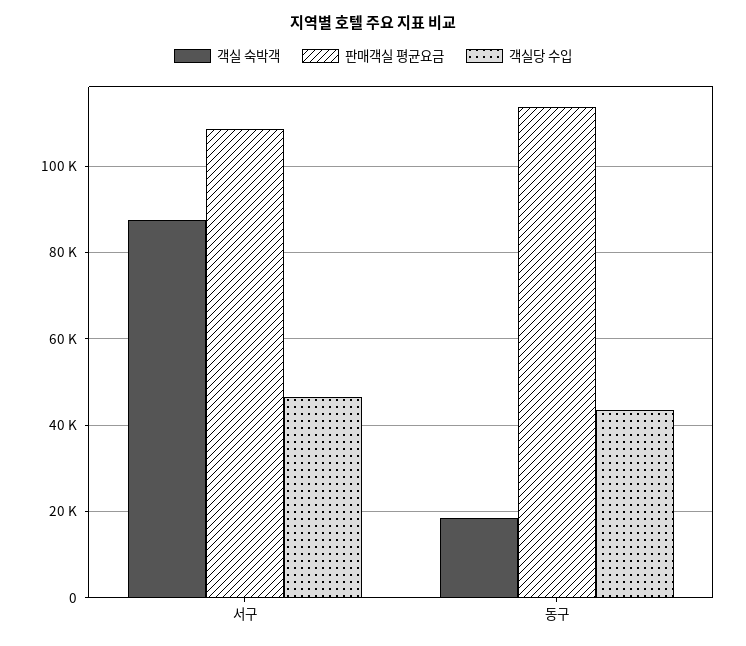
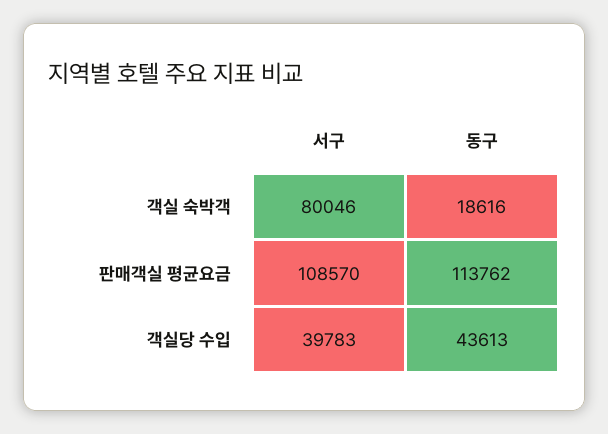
  {
    "객실 숙박객": {
-     "서구": 88000,
+     "서구": 80046,
      "동구": 18616
    },
    "판매객실 평균요금": {
      "서구": 108570,
      "동구": 113762
    },
    "객실당 수입": {
-     "서구": 46000,
+     "서구": 39783,
      "동구": 43613
    }
  }

